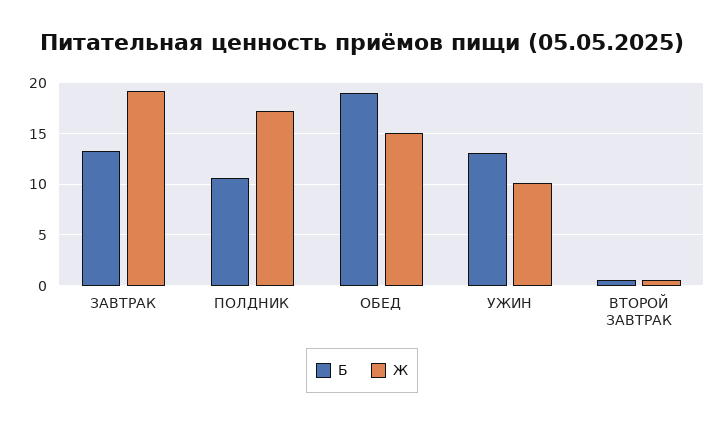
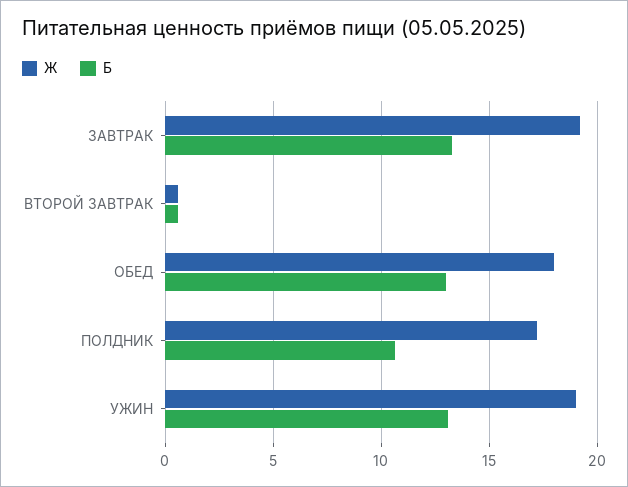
  {
    "Б": {
      "ЗАВТРАК": 13.5,
      "ПОЛДНИК": 10.5,
-     "ОБЕД": 19,
+     "ОБЕД": 13,
      "УЖИН": 13,
      "ВТОРОЙ ЗАВТРАК": 0.5
    },
    "Ж": {
      "ЗАВТРАК": 19,
      "ПОЛДНИК": 17,
-     "ОБЕД": 15,
+     "ОБЕД": 18,
-     "УЖИН": 10,
+     "УЖИН": 19,
      "ВТОРОЙ ЗАВТРАК": 0.5
    }
  }

